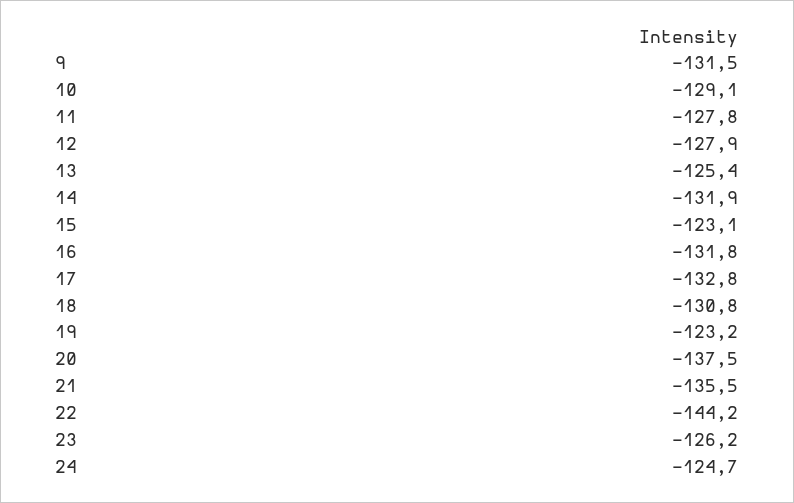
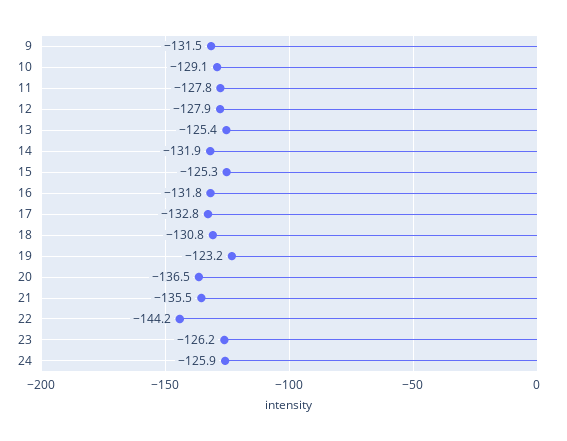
  {
    "9": -131.5,
    "10": -129.1,
    "11": -127.8,
    "12": -127.9,
    "13": -125.4,
    "14": -131.9,
-   "15": -123.1,
+   "15": -125.3,
    "16": -131.8,
    "17": -132.8,
    "18": -130.8,
    "19": -123.2,
-   "20": -137.5,
+   "20": -136.5,
    "21": -135.5,
    "22": -144.2,
    "23": -126.2,
-   "24": -124.7
+   "24": -125.9
  }

